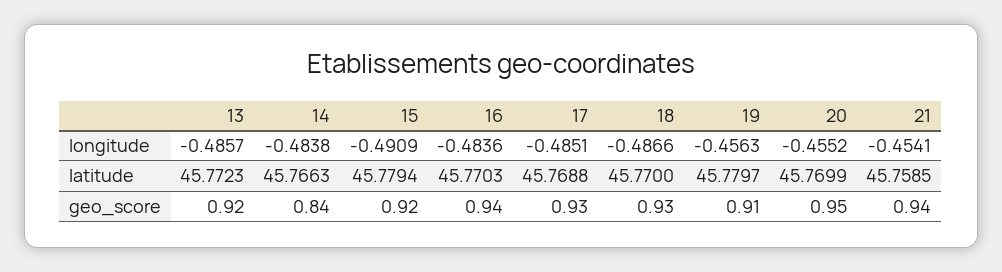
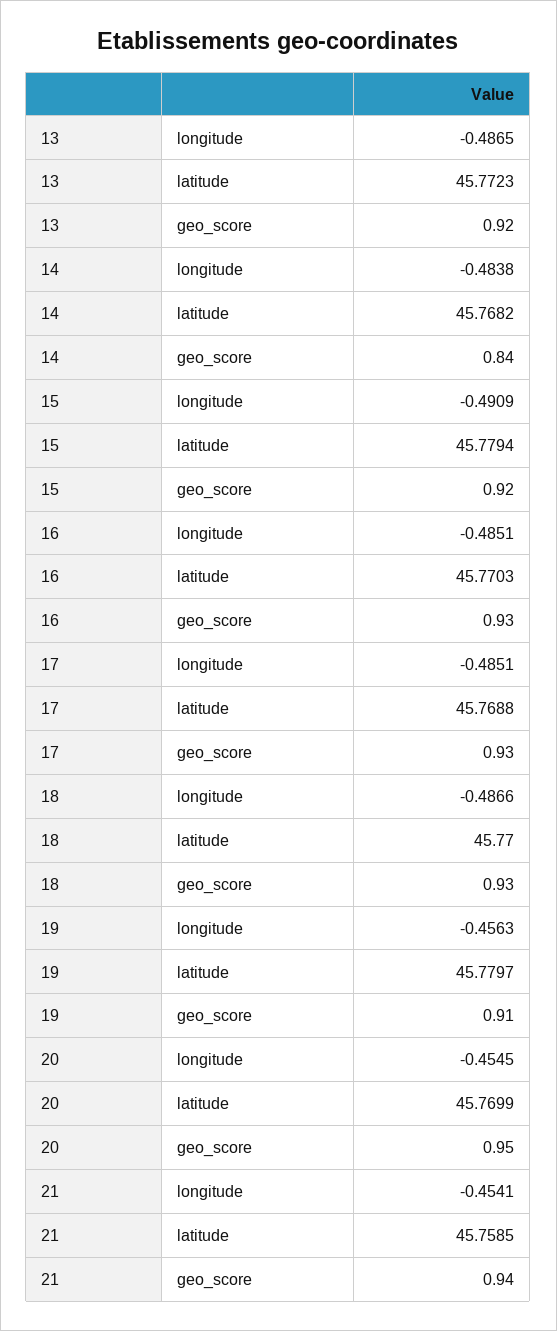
  {
    "13": {
-     "longitude": -0.4857,
+     "longitude": -0.4865,
      "latitude": 45.7723,
      "geo_score": 0.92
    },
    "14": {
      "longitude": -0.4838,
-     "latitude": 45.7663,
+     "latitude": 45.7682,
      "geo_score": 0.84
    },
    "15": {
      "longitude": -0.4909,
      "latitude": 45.7794,
      "geo_score": 0.92
    },
    "16": {
-     "longitude": -0.4836,
+     "longitude": -0.4851,
      "latitude": 45.7703,
-     "geo_score": 0.94
+     "geo_score": 0.93
    },
    "17": {
      "longitude": -0.4851,
      "latitude": 45.7688,
      "geo_score": 0.93
    },
    "18": {
      "longitude": -0.4866,
      "latitude": 45.77,
      "geo_score": 0.93
    },
    "19": {
      "longitude": -0.4563,
      "latitude": 45.7797,
      "geo_score": 0.91
    },
    "20": {
-     "longitude": -0.4552,
+     "longitude": -0.4545,
      "latitude": 45.7699,
      "geo_score": 0.95
    },
    "21": {
      "longitude": -0.4541,
      "latitude": 45.7585,
      "geo_score": 0.94
    }
  }

